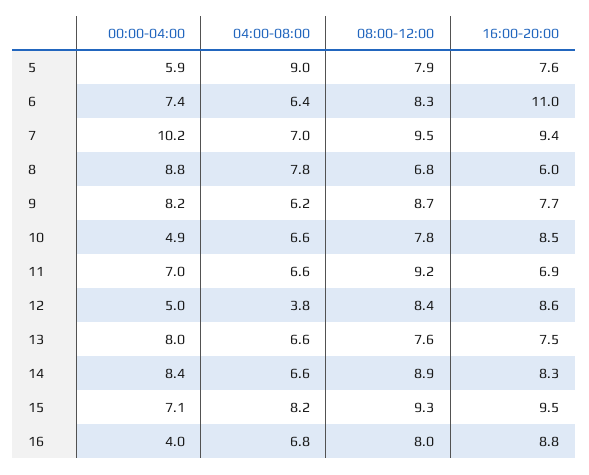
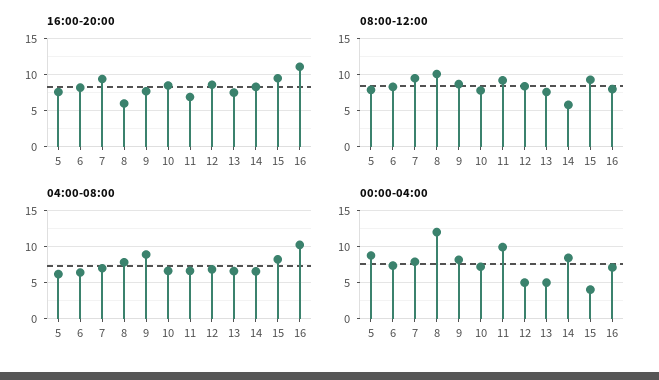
  {
    "00:00-04:00": {
-     "5": 5.9,
+     "5": 9,
      "6": 7.4,
-     "7": 10.2,
+     "7": 8,
-     "8": 8.8,
+     "8": 12,
      "9": 8.2,
-     "10": 4.9,
+     "10": 7,
-     "11": 7,
+     "11": 10,
      "12": 5,
-     "13": 8,
+     "13": 5,
      "14": 8.4,
-     "15": 7.1,
+     "15": 4,
-     "16": 4
+     "16": 7
    },
    "04:00-08:00": {
-     "5": 9,
+     "5": 6,
      "6": 6.4,
      "7": 7,
      "8": 7.8,
-     "9": 6.2,
+     "9": 9,
      "10": 6.6,
      "11": 6.6,
-     "12": 3.8,
+     "12": 7,
      "13": 6.6,
      "14": 6.6,
      "15": 8.2,
-     "16": 6.8
+     "16": 10
    },
    "08:00-12:00": {
      "5": 7.9,
      "6": 8.3,
      "7": 9.5,
-     "8": 6.8,
+     "8": 10,
      "9": 8.7,
      "10": 7.8,
      "11": 9.2,
      "12": 8.4,
      "13": 7.6,
-     "14": 8.9,
+     "14": 6,
      "15": 9.3,
      "16": 8
    },
    "16:00-20:00": {
      "5": 7.6,
-     "6": 11,
+     "6": 8,
      "7": 9.4,
      "8": 6,
      "9": 7.7,
      "10": 8.5,
      "11": 6.9,
      "12": 8.6,
      "13": 7.5,
      "14": 8.3,
      "15": 9.5,
-     "16": 8.8
+     "16": 11
    }
  }

